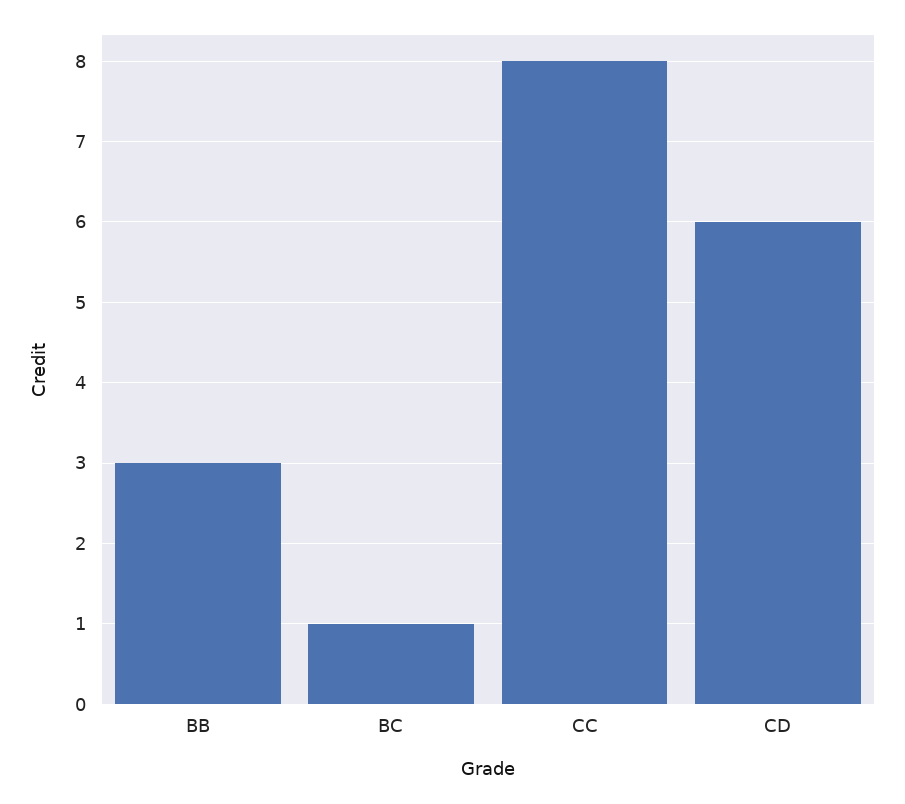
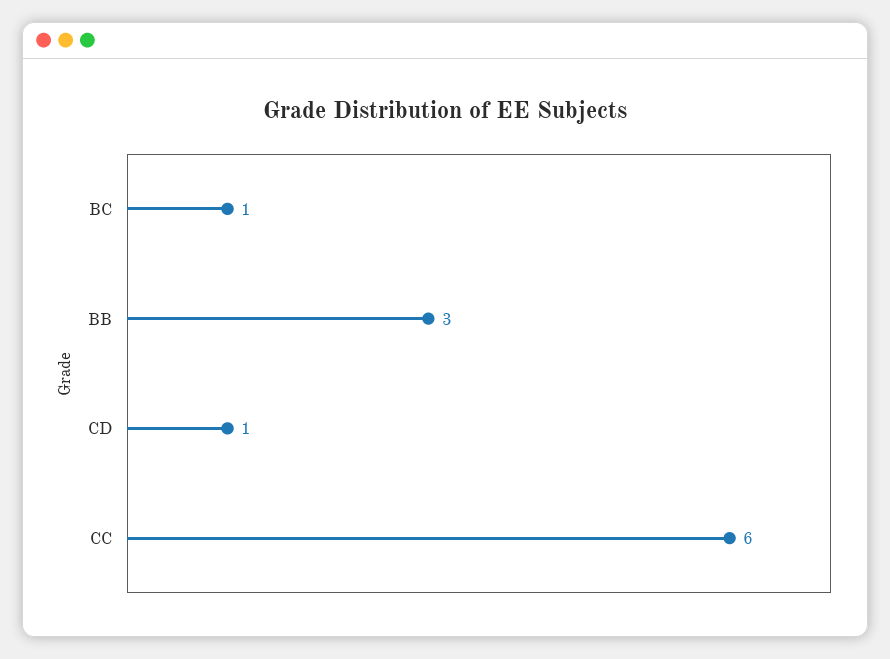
  {
    "BB": 3,
    "BC": 1,
-   "CC": 8,
+   "CC": 6,
-   "CD": 6
+   "CD": 1
  }

